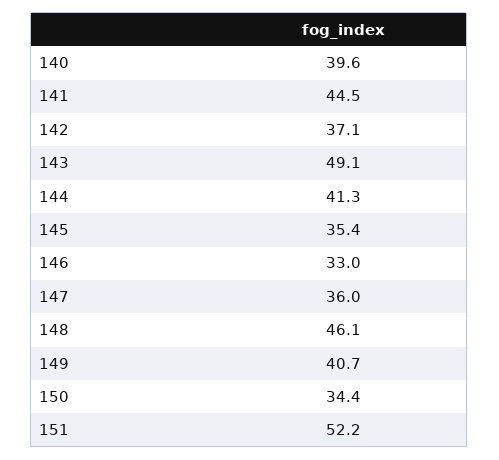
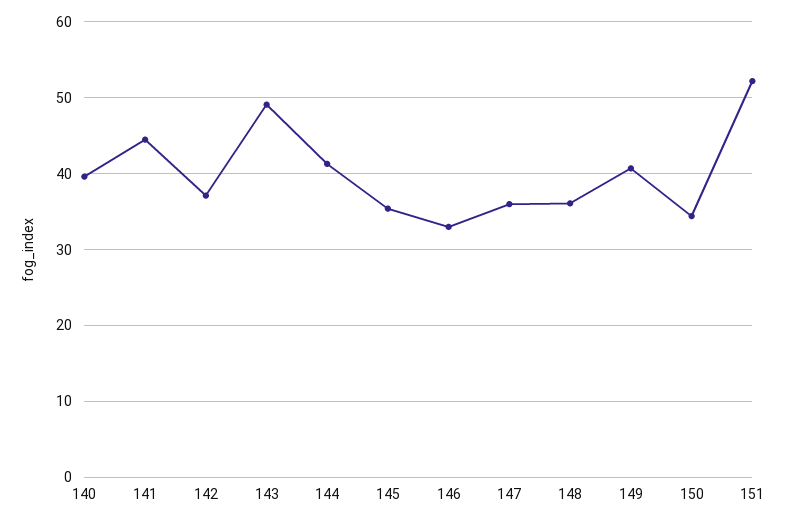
  {
    "140": 39.6,
    "141": 44.5,
    "142": 37.1,
    "143": 49.1,
    "144": 41.3,
    "145": 35.4,
    "146": 33,
    "147": 36,
-   "148": 46.1,
+   "148": 36,
    "149": 40.7,
    "150": 34.4,
    "151": 52.2
  }

